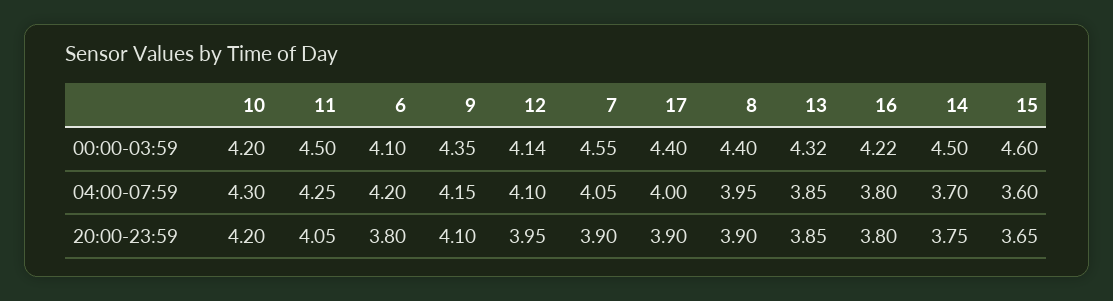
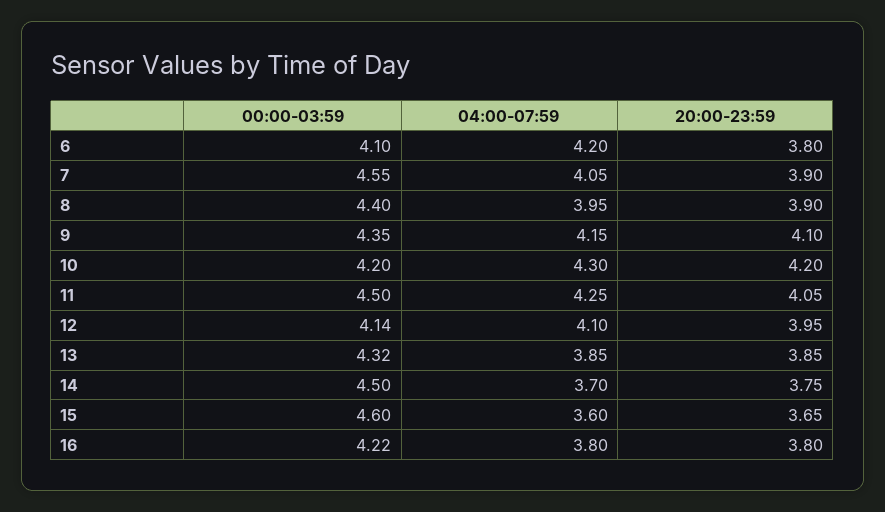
  {
    "10": {
      "00:00-03:59": 4.2,
      "04:00-07:59": 4.3,
      "20:00-23:59": 4.2
    },
    "11": {
      "00:00-03:59": 4.5,
      "04:00-07:59": 4.25,
      "20:00-23:59": 4.05
    },
    "6": {
      "00:00-03:59": 4.1,
      "04:00-07:59": 4.2,
      "20:00-23:59": 3.8
    },
    "9": {
      "00:00-03:59": 4.35,
      "04:00-07:59": 4.15,
      "20:00-23:59": 4.1
    },
    "12": {
      "00:00-03:59": 4.14,
      "04:00-07:59": 4.1,
      "20:00-23:59": 3.95
    },
    "7": {
      "00:00-03:59": 4.55,
      "04:00-07:59": 4.05,
      "20:00-23:59": 3.9
    },
-   "17": {
-     "00:00-03:59": 4.4,
-     "04:00-07:59": 4,
-     "20:00-23:59": 3.9
-   },
    "8": {
      "00:00-03:59": 4.4,
      "04:00-07:59": 3.95,
      "20:00-23:59": 3.9
    },
    "13": {
      "00:00-03:59": 4.32,
      "04:00-07:59": 3.85,
      "20:00-23:59": 3.85
    },
    "16": {
      "00:00-03:59": 4.22,
      "04:00-07:59": 3.8,
      "20:00-23:59": 3.8
    },
    "14": {
      "00:00-03:59": 4.5,
      "04:00-07:59": 3.7,
      "20:00-23:59": 3.75
    },
    "15": {
      "00:00-03:59": 4.6,
      "04:00-07:59": 3.6,
      "20:00-23:59": 3.65
    }
  }

